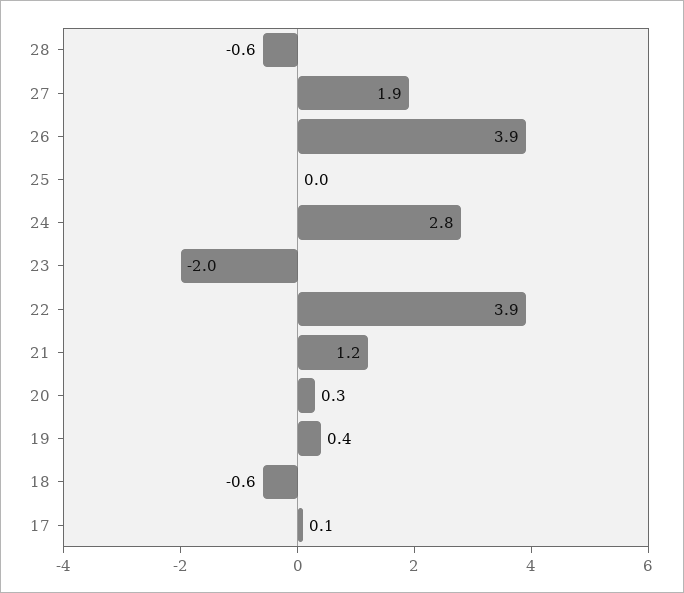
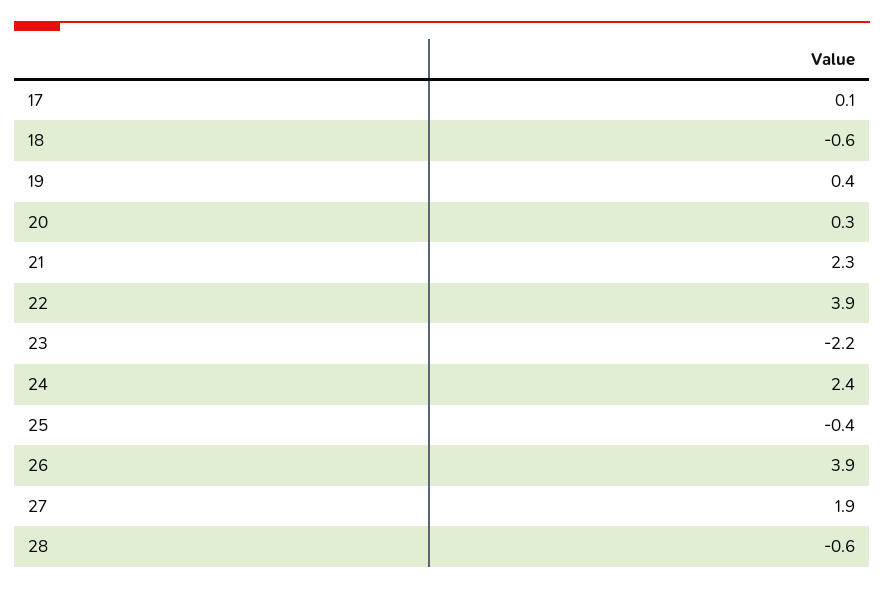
  {
    "28": -0.6,
    "27": 1.9,
    "26": 3.9,
-   "25": 0,
+   "25": -0.4,
-   "24": 2.8,
+   "24": 2.4,
-   "23": -2,
+   "23": -2.2,
    "22": 3.9,
-   "21": 1.2,
+   "21": 2.3,
    "20": 0.3,
    "19": 0.4,
    "18": -0.6,
    "17": 0.1
  }

